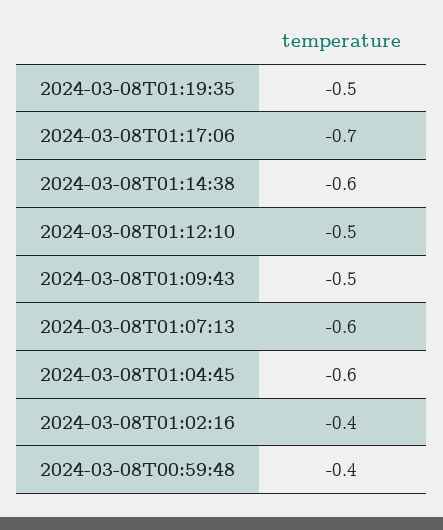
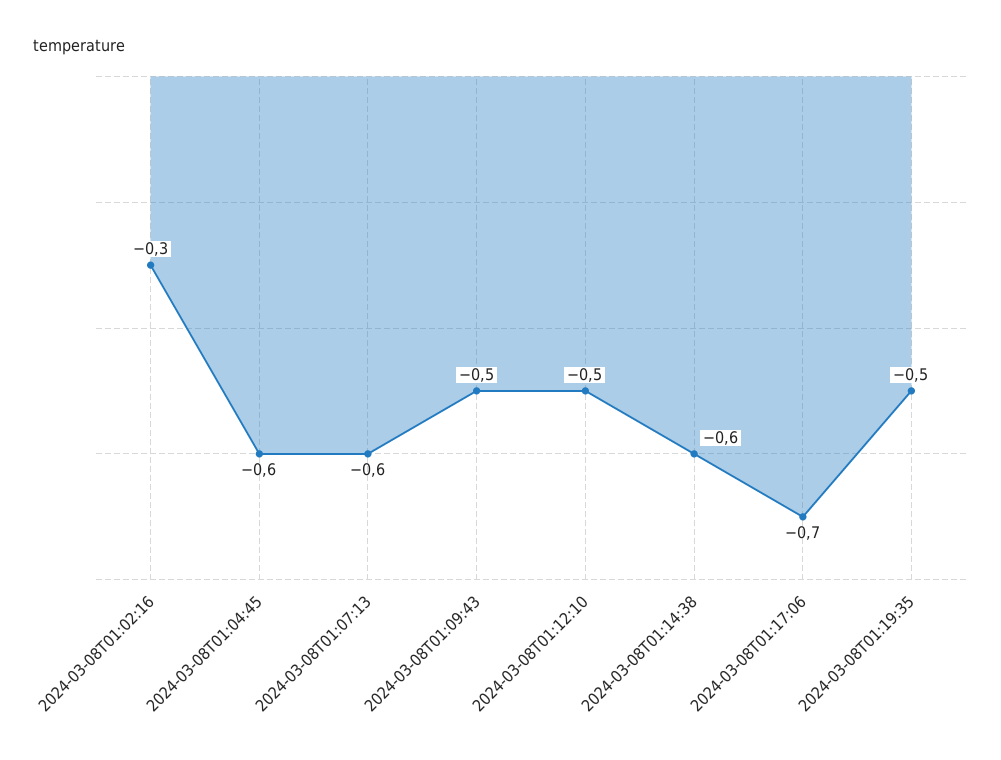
  {
    "2024-03-08T01:19:35": -0.5,
    "2024-03-08T01:17:06": -0.7,
    "2024-03-08T01:14:38": -0.6,
    "2024-03-08T01:12:10": -0.5,
    "2024-03-08T01:09:43": -0.5,
    "2024-03-08T01:07:13": -0.6,
    "2024-03-08T01:04:45": -0.6,
-   "2024-03-08T01:02:16": -0.4,
+   "2024-03-08T01:02:16": -0.3
-   "2024-03-08T00:59:48": -0.4
  }

